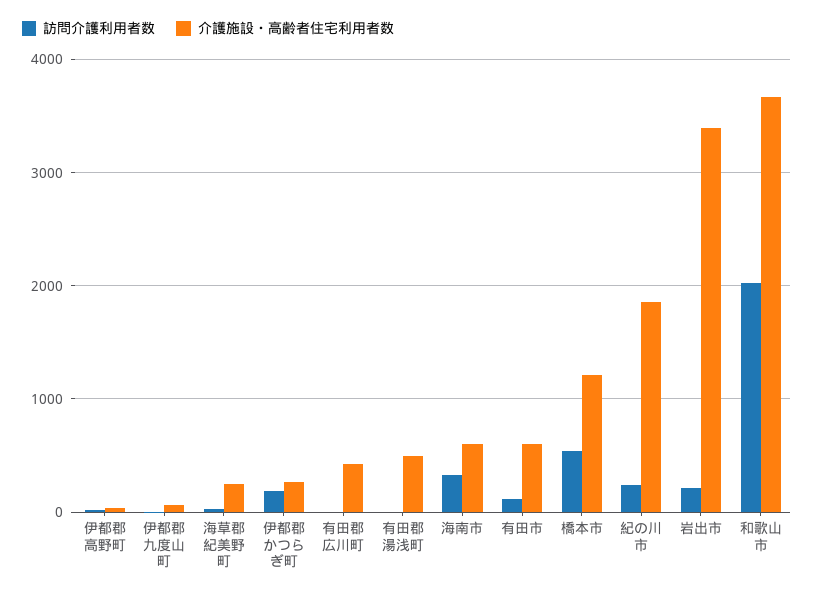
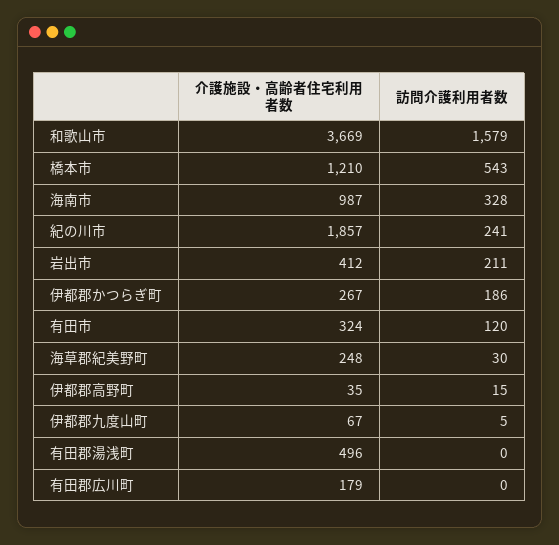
  {
    "訪問介護利用者数": {
      "伊都郡高野町": 15,
      "伊都郡九度山町": 5,
      "海草郡紀美野町": 30,
      "伊都郡かつらぎ町": 186,
      "有田郡広川町": 0,
      "有田郡湯浅町": 0,
      "海南市": 328,
      "有田市": 120,
      "橋本市": 543,
      "紀の川市": 241,
      "岩出市": 211,
-     "和歌山市": 2000
+     "和歌山市": 1579
    },
    "介護施設・高齢者住宅利用者数": {
      "伊都郡高野町": 35,
      "伊都郡九度山町": 67,
      "海草郡紀美野町": 248,
      "伊都郡かつらぎ町": 267,
-     "有田郡広川町": 400,
+     "有田郡広川町": 179,
      "有田郡湯浅町": 496,
-     "海南市": 600,
+     "海南市": 987,
-     "有田市": 600,
+     "有田市": 324,
      "橋本市": 1210,
      "紀の川市": 1857,
-     "岩出市": 3400,
+     "岩出市": 412,
      "和歌山市": 3669
    }
  }

